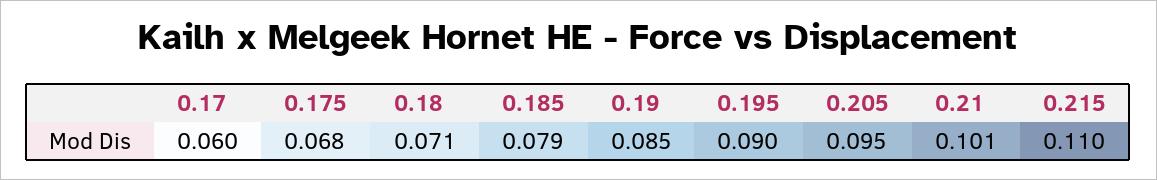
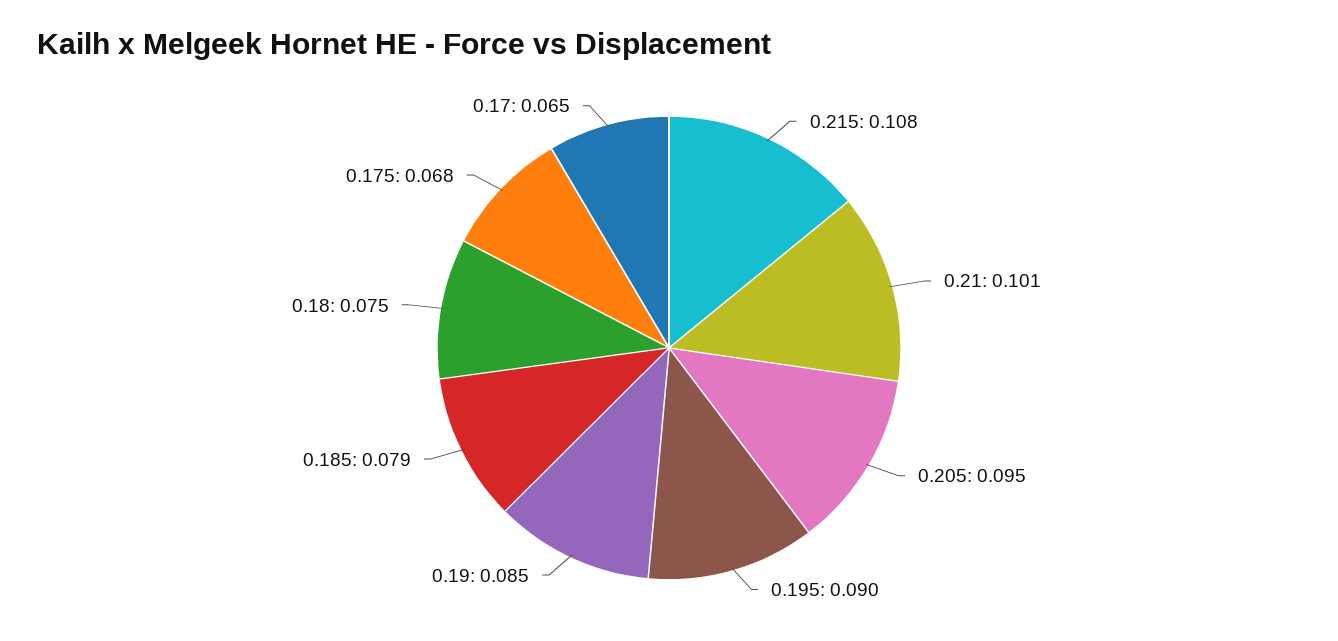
  {
-   "0.17": 0.06,
+   "0.17": 0.065,
    "0.175": 0.068,
-   "0.18": 0.071,
+   "0.18": 0.075,
    "0.185": 0.079,
    "0.19": 0.085,
    "0.195": 0.09,
    "0.205": 0.095,
    "0.21": 0.101,
-   "0.215": 0.11
+   "0.215": 0.108
  }

